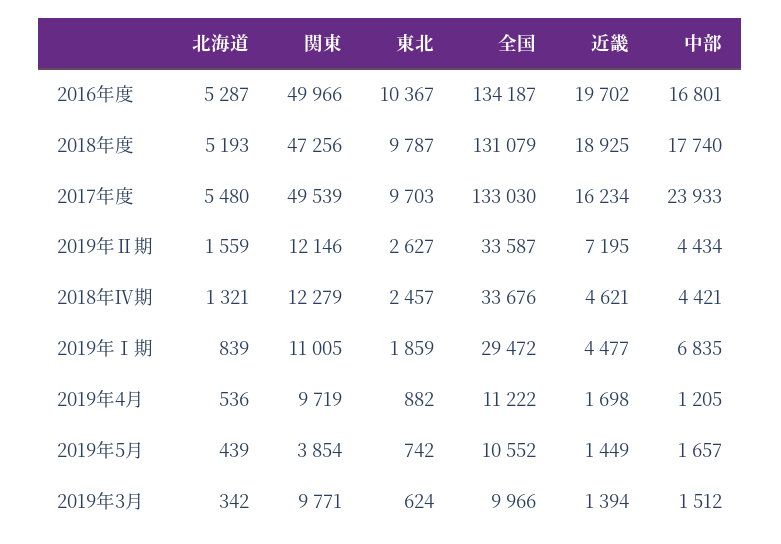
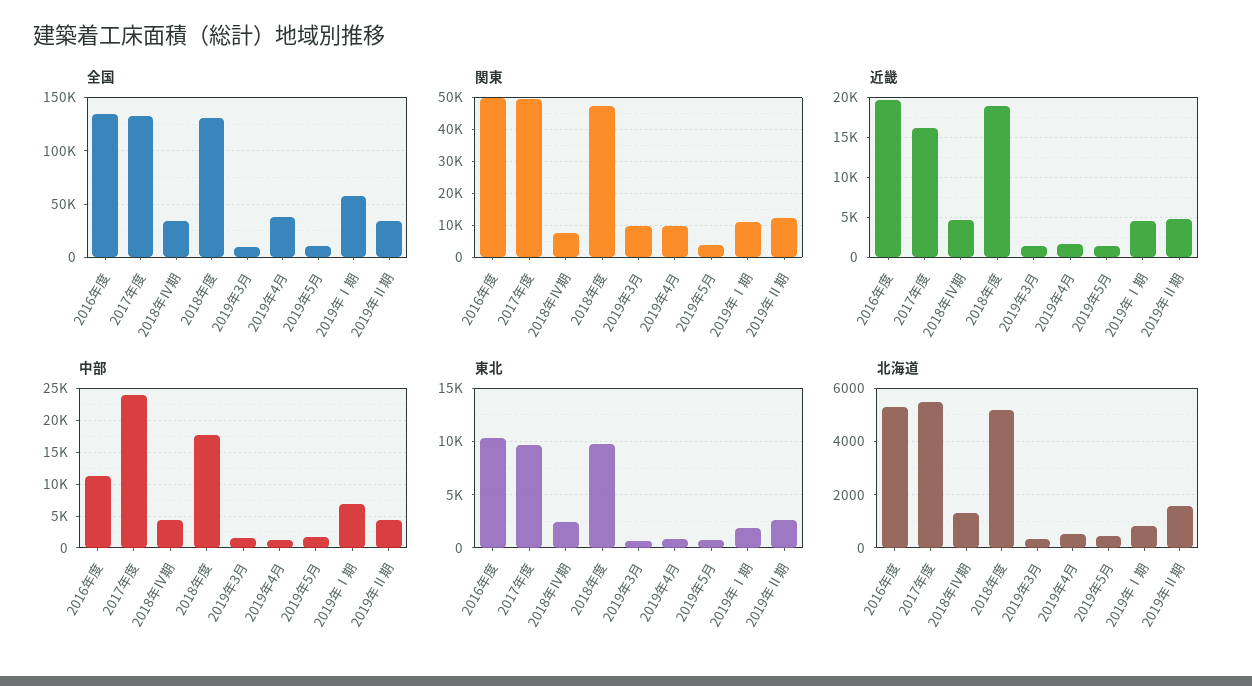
  {
    "北海道": {
      "2016年度": 5287,
      "2018年度": 5193,
      "2017年度": 5480,
      "2019年Ⅱ期": 1559,
      "2018年Ⅳ期": 1321,
      "2019年Ⅰ期": 839,
      "2019年4月": 536,
      "2019年5月": 439,
      "2019年3月": 342
    },
    "関東": {
      "2016年度": 49966,
      "2018年度": 47256,
      "2017年度": 49539,
      "2019年Ⅱ期": 12146,
-     "2018年Ⅳ期": 12279,
+     "2018年Ⅳ期": 8000,
      "2019年Ⅰ期": 11005,
      "2019年4月": 9719,
      "2019年5月": 3854,
      "2019年3月": 9771
    },
    "東北": {
      "2016年度": 10367,
      "2018年度": 9787,
      "2017年度": 9703,
      "2019年Ⅱ期": 2627,
      "2018年Ⅳ期": 2457,
      "2019年Ⅰ期": 1859,
      "2019年4月": 882,
      "2019年5月": 742,
      "2019年3月": 624
    },
    "全国": {
      "2016年度": 134187,
      "2018年度": 131079,
      "2017年度": 133030,
      "2019年Ⅱ期": 33587,
      "2018年Ⅳ期": 33676,
-     "2019年Ⅰ期": 29472,
+     "2019年Ⅰ期": 60000,
-     "2019年4月": 11222,
+     "2019年4月": 40000,
      "2019年5月": 10552,
      "2019年3月": 9966
    },
    "近畿": {
      "2016年度": 19702,
      "2018年度": 18925,
      "2017年度": 16234,
-     "2019年Ⅱ期": 7195,
+     "2019年Ⅱ期": 5000,
      "2018年Ⅳ期": 4621,
      "2019年Ⅰ期": 4477,
      "2019年4月": 1698,
      "2019年5月": 1449,
      "2019年3月": 1394
    },
    "中部": {
-     "2016年度": 16801,
+     "2016年度": 11000,
      "2018年度": 17740,
      "2017年度": 23933,
      "2019年Ⅱ期": 4434,
      "2018年Ⅳ期": 4421,
      "2019年Ⅰ期": 6835,
      "2019年4月": 1205,
      "2019年5月": 1657,
      "2019年3月": 1512
    }
  }

